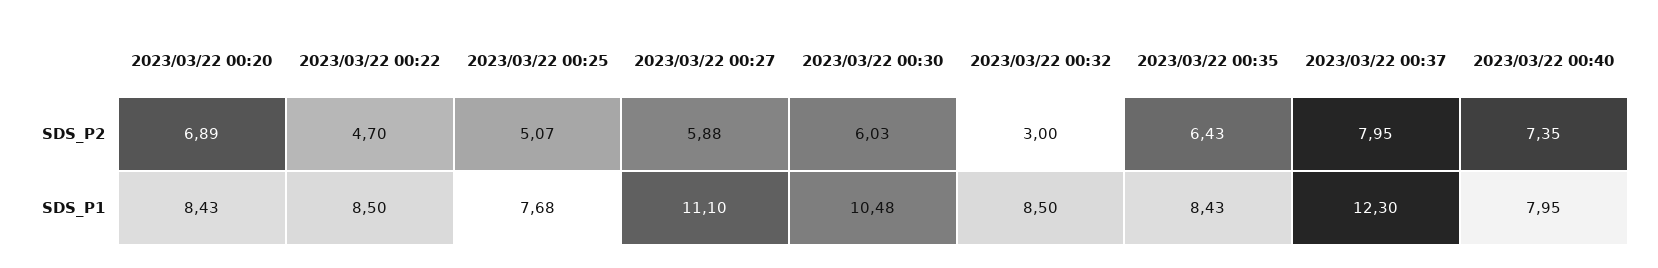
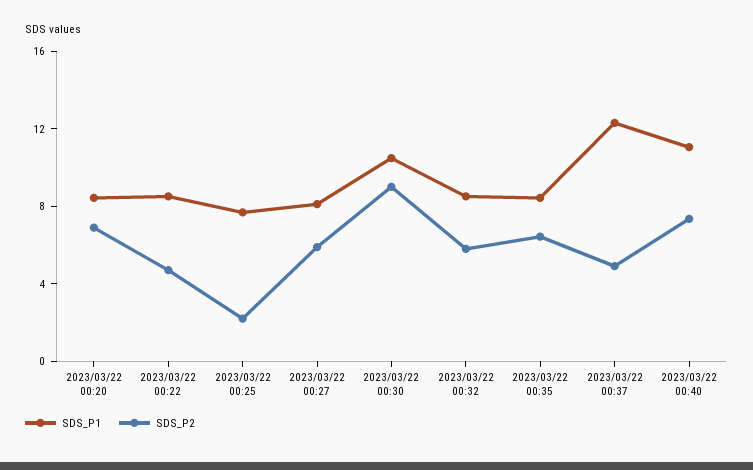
  {
    "SDS_P2": {
      "2023/03/22 00:20": 6.89,
      "2023/03/22 00:22": 4.7,
-     "2023/03/22 00:25": 5.07,
+     "2023/03/22 00:25": 2,
      "2023/03/22 00:27": 5.88,
-     "2023/03/22 00:30": 6.03,
+     "2023/03/22 00:30": 9,
-     "2023/03/22 00:32": 3,
+     "2023/03/22 00:32": 6,
      "2023/03/22 00:35": 6.43,
-     "2023/03/22 00:37": 7.95,
+     "2023/03/22 00:37": 5,
      "2023/03/22 00:40": 7.35
    },
    "SDS_P1": {
      "2023/03/22 00:20": 8.43,
      "2023/03/22 00:22": 8.5,
      "2023/03/22 00:25": 7.68,
-     "2023/03/22 00:27": 11.1,
+     "2023/03/22 00:27": 8,
      "2023/03/22 00:30": 10.48,
      "2023/03/22 00:32": 8.5,
      "2023/03/22 00:35": 8.43,
      "2023/03/22 00:37": 12.3,
-     "2023/03/22 00:40": 7.95
+     "2023/03/22 00:40": 11
    }
  }

